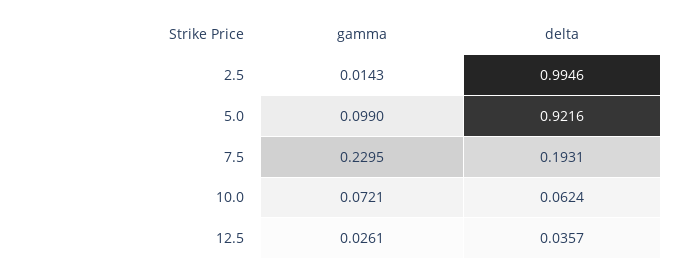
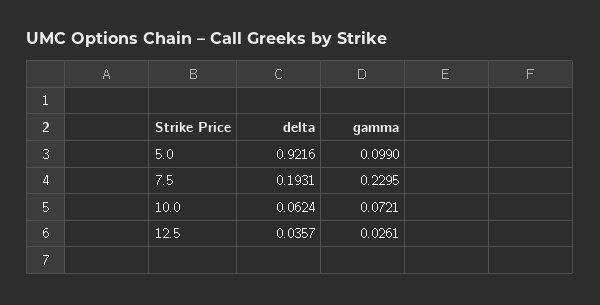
  {
    "gamma": {
-     "2.5": 0.0143,
      "5.0": 0.099,
      "7.5": 0.2295,
      "10.0": 0.0721,
      "12.5": 0.0261
    },
    "delta": {
-     "2.5": 0.9946,
      "5.0": 0.9216,
      "7.5": 0.1931,
      "10.0": 0.0624,
      "12.5": 0.0357
    }
  }

